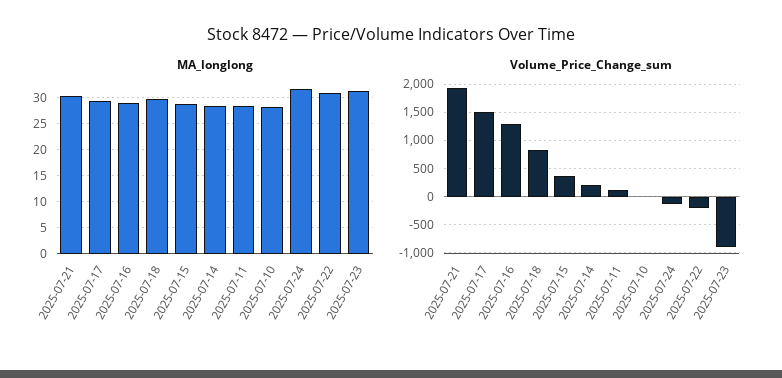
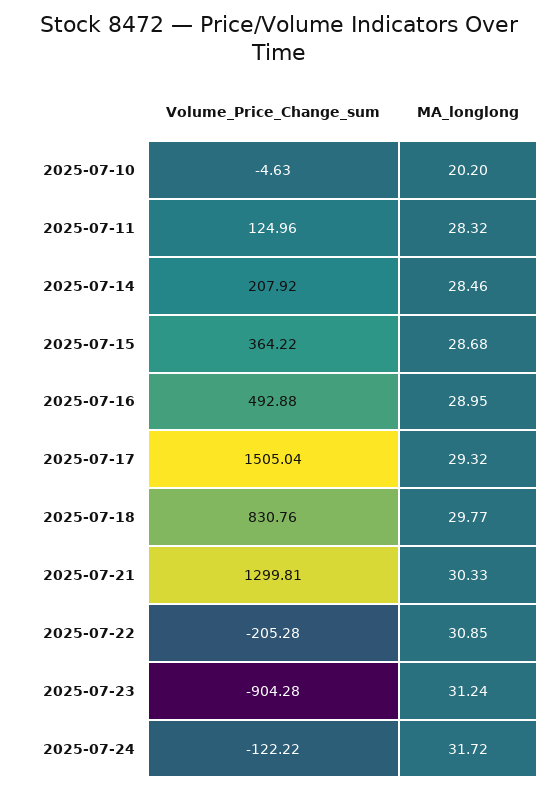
  {
    "MA_longlong": {
      "2025-07-21": 30.33,
      "2025-07-17": 29.32,
      "2025-07-16": 28.95,
      "2025-07-18": 29.77,
      "2025-07-15": 28.68,
      "2025-07-14": 28.46,
      "2025-07-11": 28.32,
-     "2025-07-10": 27.5,
+     "2025-07-10": 20.2,
      "2025-07-24": 31.72,
      "2025-07-22": 30.85,
      "2025-07-23": 31.24
    },
    "Volume_Price_Change_sum": {
-     "2025-07-21": 2000,
+     "2025-07-21": 1299.81,
      "2025-07-17": 1505.04,
-     "2025-07-16": 1250,
+     "2025-07-16": 492.88,
      "2025-07-18": 830.76,
      "2025-07-15": 364.22,
      "2025-07-14": 207.92,
      "2025-07-11": 124.96,
      "2025-07-10": -4.63,
      "2025-07-24": -122.22,
      "2025-07-22": -205.28,
      "2025-07-23": -904.28
    }
  }

